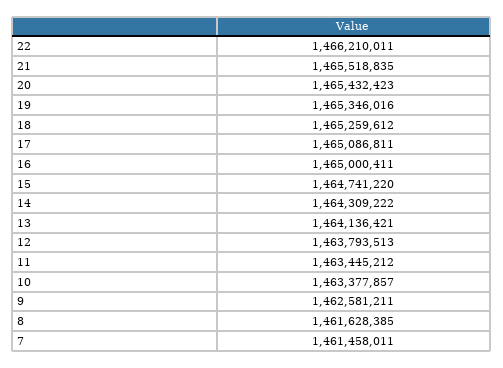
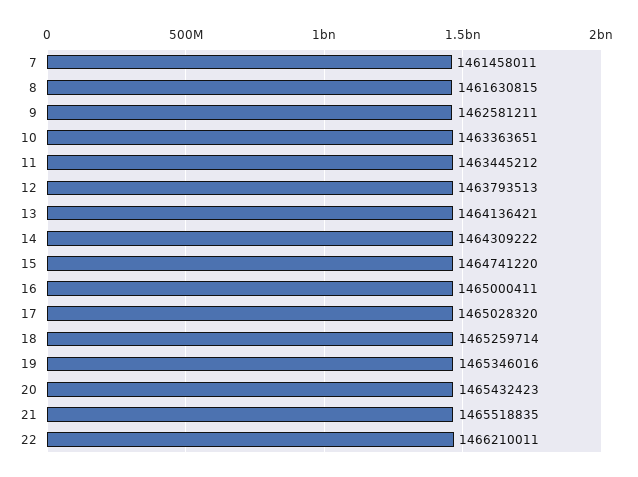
  {
    "22": 1466210011,
    "21": 1465518835,
    "20": 1465432423,
    "19": 1465346016,
-   "18": 1465259612,
+   "18": 1465259714,
-   "17": 1465086811,
+   "17": 1465028320,
    "16": 1465000411,
    "15": 1464741220,
    "14": 1464309222,
    "13": 1464136421,
    "12": 1463793513,
    "11": 1463445212,
-   "10": 1463377857,
+   "10": 1463363651,
    "9": 1462581211,
-   "8": 1461628385,
+   "8": 1461630815,
    "7": 1461458011
  }

